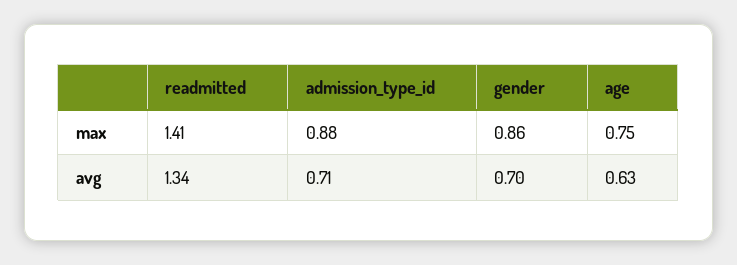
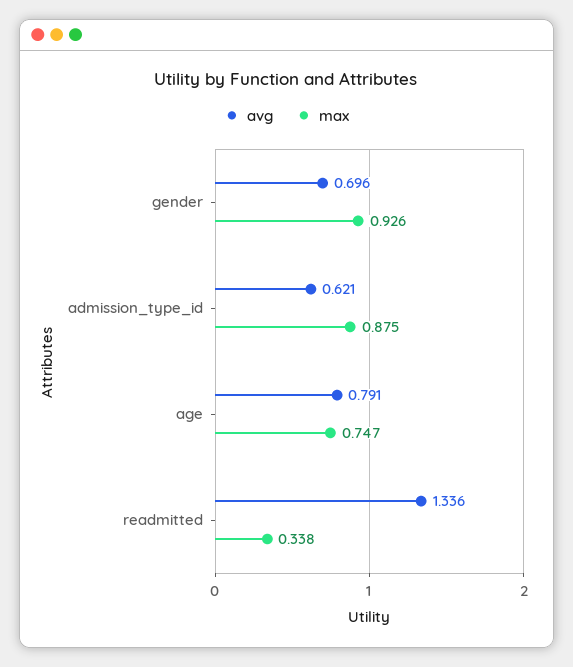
  {
    "max": {
-     "readmitted": 1.41,
+     "readmitted": 0.338,
      "admission_type_id": 0.875,
-     "gender": 0.86,
+     "gender": 0.926,
      "age": 0.747
    },
    "avg": {
      "readmitted": 1.336,
-     "admission_type_id": 0.71,
+     "admission_type_id": 0.621,
      "gender": 0.696,
-     "age": 0.63
+     "age": 0.791
    }
  }

